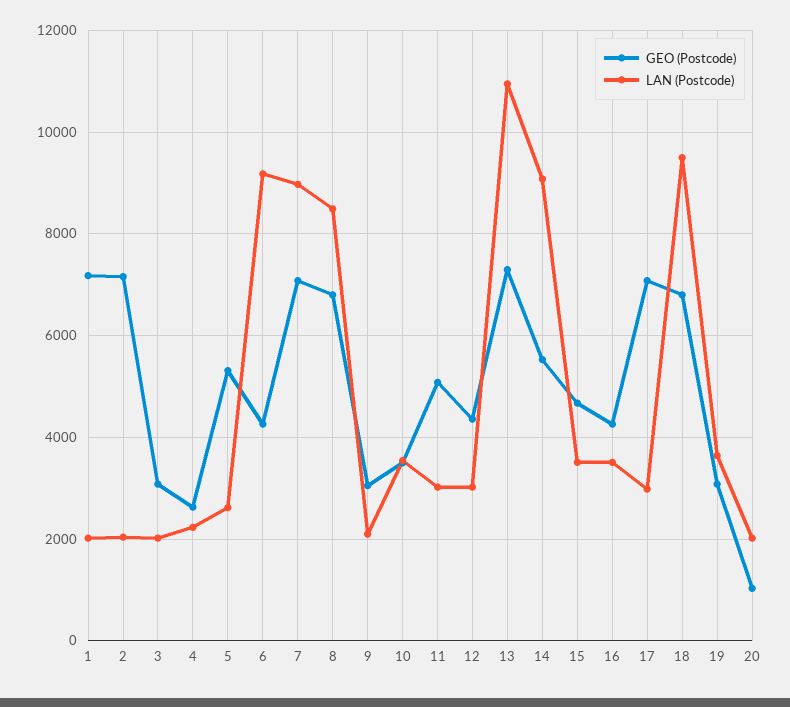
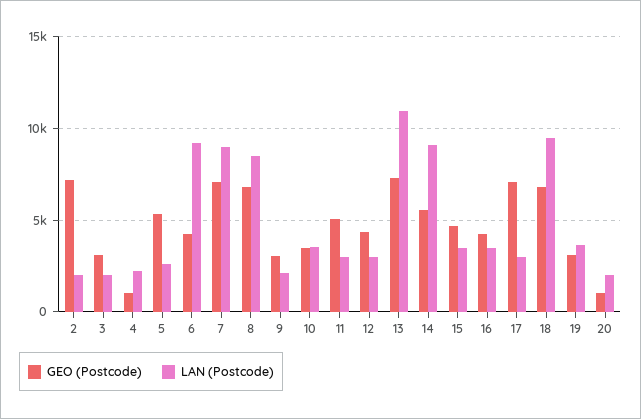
  {
    "GEO (Postcode)": {
-     "1": 7200,
      "2": 7200,
      "3": 3000,
-     "4": 2600,
+     "4": 1000,
      "5": 5400,
      "6": 4200,
      "7": 7000,
      "8": 6800,
      "9": 3000,
      "10": 3600,
      "11": 5000,
      "12": 4400,
      "13": 7400,
      "14": 5600,
      "15": 4600,
      "16": 4200,
      "17": 7000,
      "18": 6800,
      "19": 3000,
      "20": 1000
    },
    "LAN (Postcode)": {
-     "1": 2000,
      "2": 2000,
      "3": 2000,
      "4": 2200,
      "5": 2600,
      "6": 9200,
      "7": 9000,
      "8": 8400,
      "9": 2200,
      "10": 3600,
      "11": 3000,
      "12": 3000,
      "13": 11000,
      "14": 9000,
      "15": 3600,
      "16": 3600,
      "17": 3000,
      "18": 9600,
      "19": 3600,
      "20": 2000
    }
  }

